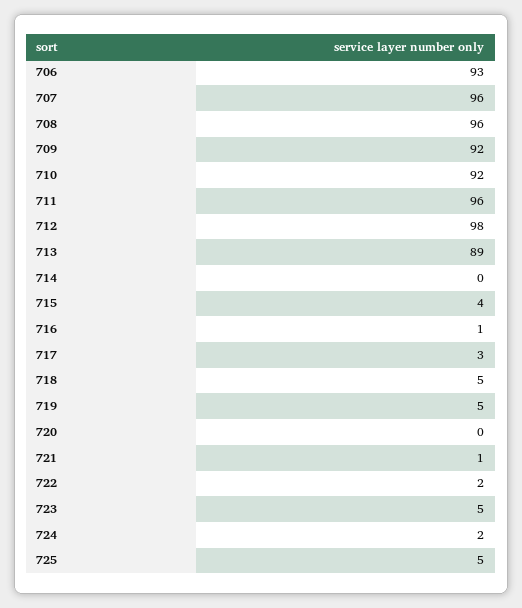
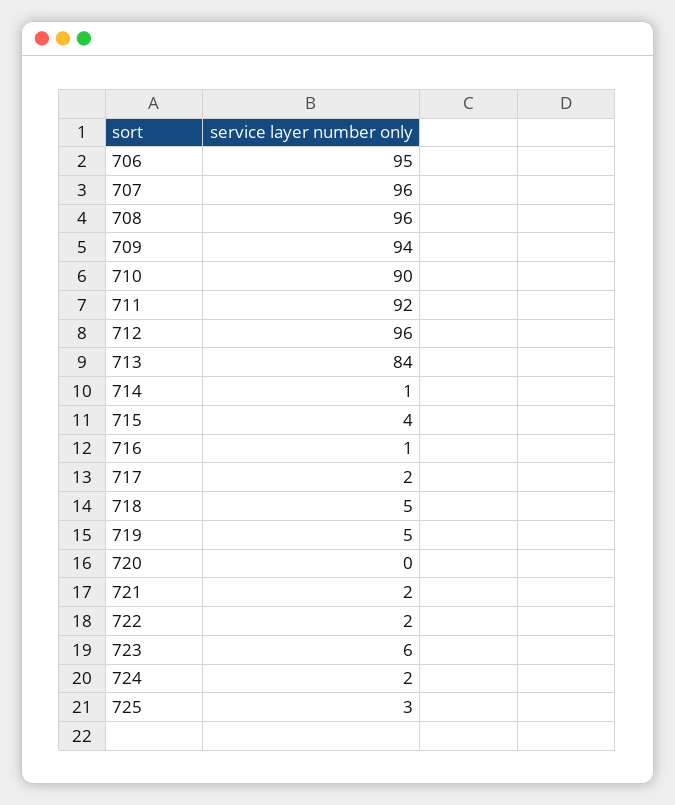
  {
-   "706": 93,
+   "706": 95,
    "707": 96,
    "708": 96,
-   "709": 92,
+   "709": 94,
-   "710": 92,
+   "710": 90,
-   "711": 96,
+   "711": 92,
-   "712": 98,
+   "712": 96,
-   "713": 89,
+   "713": 84,
-   "714": 0,
+   "714": 1,
    "715": 4,
    "716": 1,
-   "717": 3,
+   "717": 2,
    "718": 5,
    "719": 5,
    "720": 0,
-   "721": 1,
+   "721": 2,
    "722": 2,
-   "723": 5,
+   "723": 6,
    "724": 2,
-   "725": 5
+   "725": 3
  }

